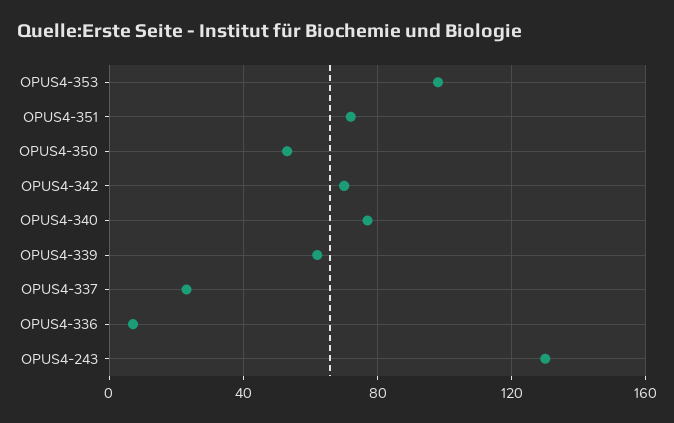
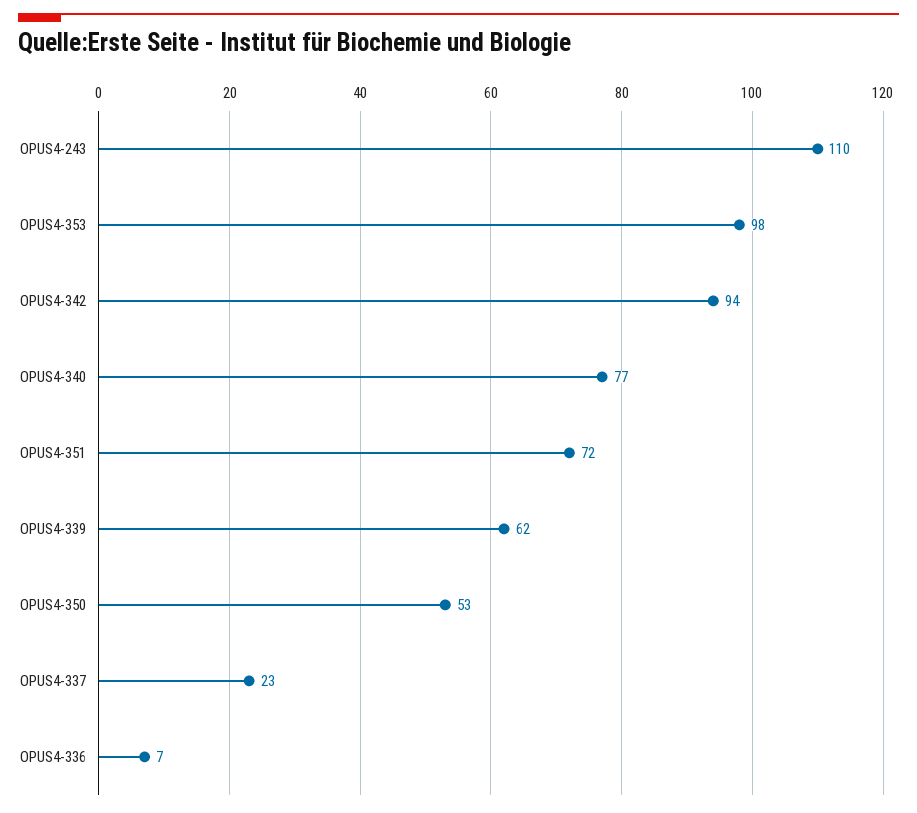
  {
    "OPUS4-353": 98,
    "OPUS4-351": 72,
    "OPUS4-350": 53,
-   "OPUS4-342": 70,
+   "OPUS4-342": 94,
    "OPUS4-340": 77,
    "OPUS4-339": 62,
    "OPUS4-337": 23,
    "OPUS4-336": 7,
-   "OPUS4-243": 130
+   "OPUS4-243": 110
  }

